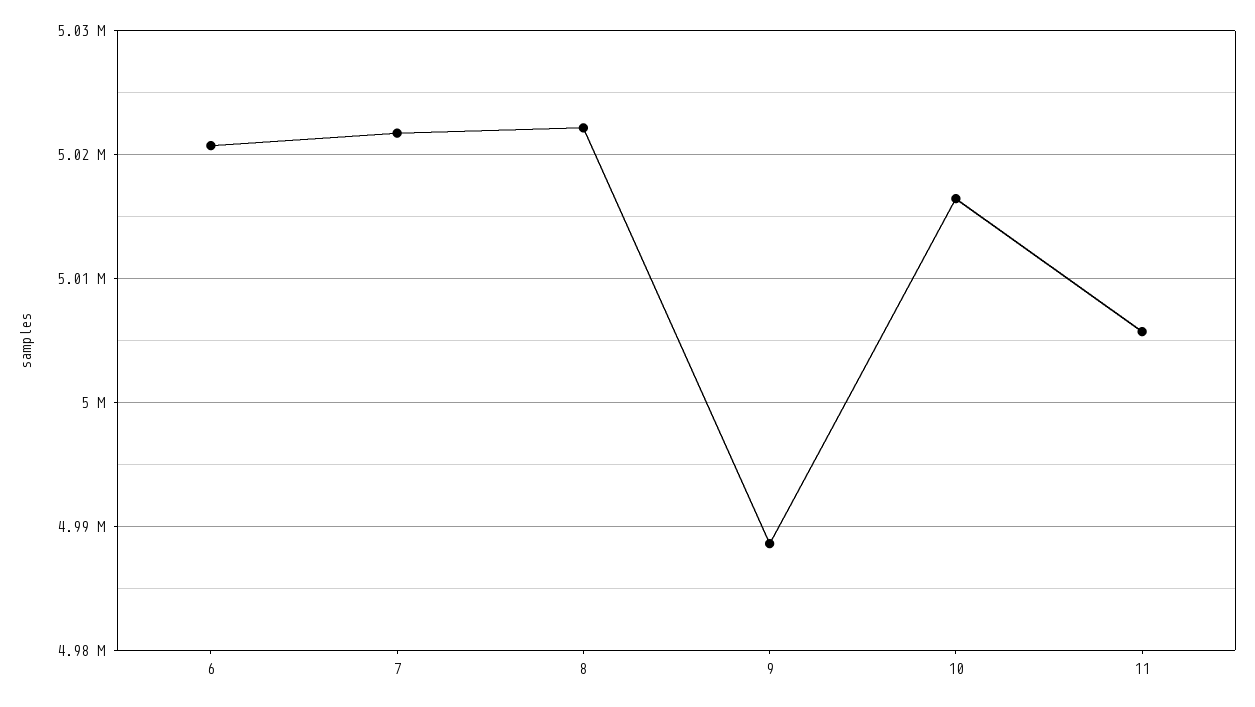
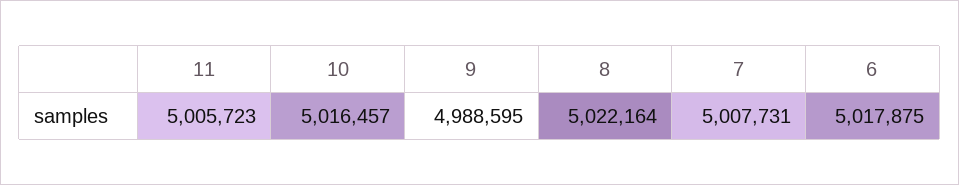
  {
-   "6": 5021000,
+   "6": 5017875,
-   "7": 5022000,
+   "7": 5007731,
    "8": 5022164,
    "9": 4988595,
    "10": 5016457,
    "11": 5005723
  }

